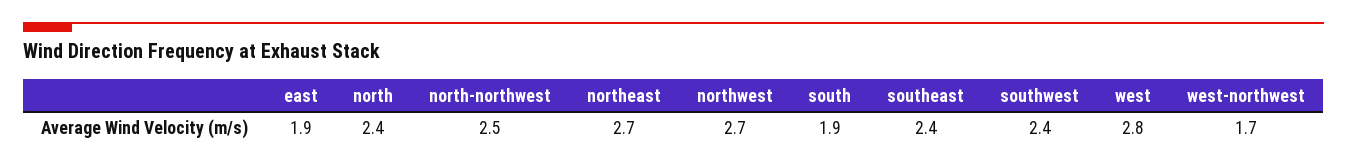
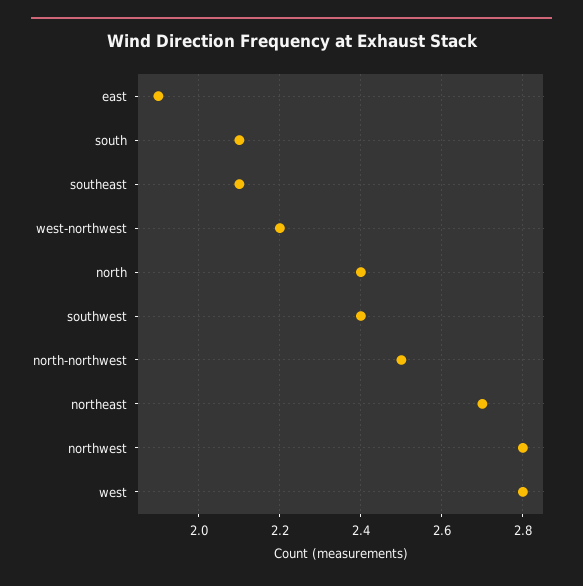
  {
    "east": 1.9,
    "north": 2.4,
    "north-northwest": 2.5,
    "northeast": 2.7,
-   "northwest": 2.7,
+   "northwest": 2.8,
-   "south": 1.9,
+   "south": 2.1,
-   "southeast": 2.4,
+   "southeast": 2.1,
    "southwest": 2.4,
    "west": 2.8,
-   "west-northwest": 1.7
+   "west-northwest": 2.2
  }

